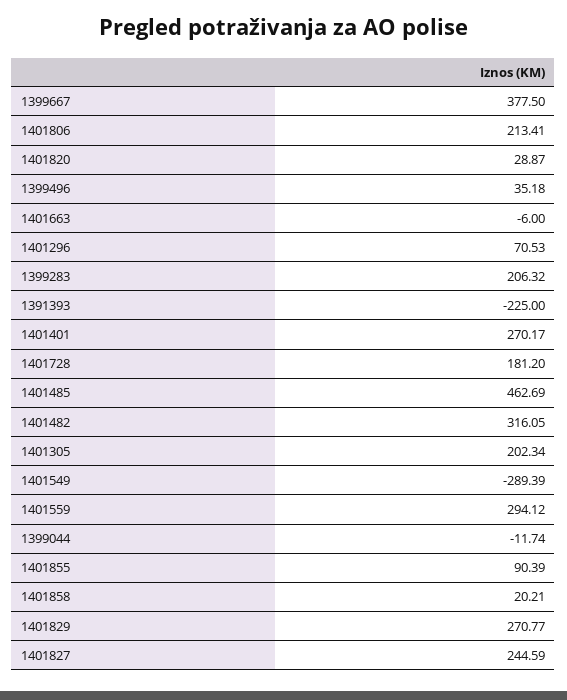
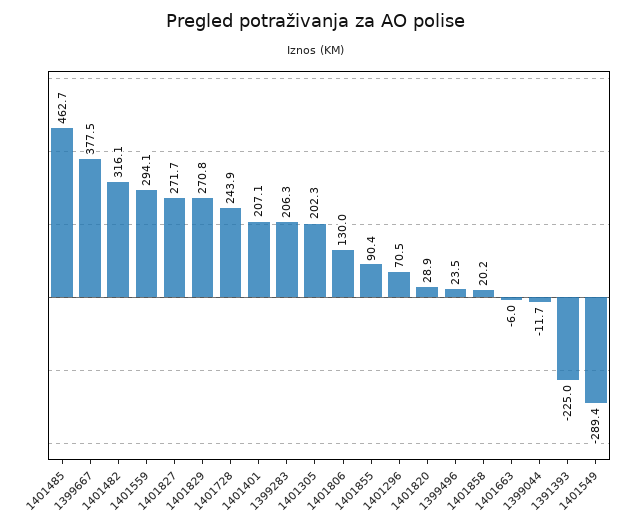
  {
    "1399667": 377.5,
-   "1401806": 213.41,
+   "1401806": 130,
    "1401820": 28.87,
-   "1399496": 35.18,
+   "1399496": 23.5,
    "1401663": -6,
    "1401296": 70.53,
    "1399283": 206.32,
    "1391393": -225,
-   "1401401": 270.17,
+   "1401401": 207.1,
-   "1401728": 181.2,
+   "1401728": 243.9,
    "1401485": 462.69,
    "1401482": 316.05,
    "1401305": 202.34,
    "1401549": -289.39,
    "1401559": 294.12,
    "1399044": -11.74,
    "1401855": 90.39,
    "1401858": 20.21,
    "1401829": 270.77,
-   "1401827": 244.59
+   "1401827": 271.7
  }

